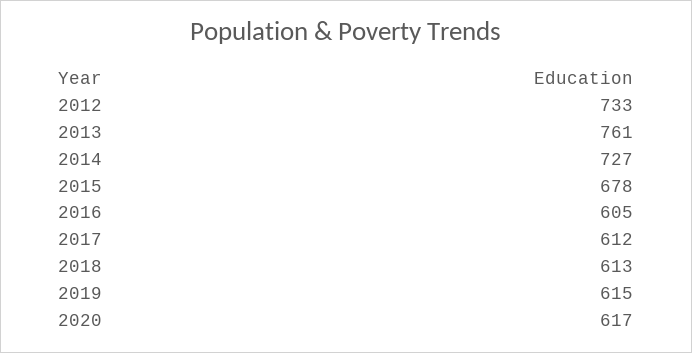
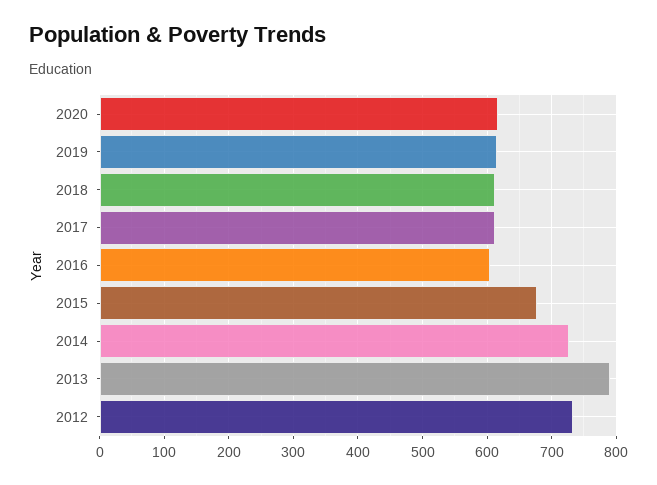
  {
    "2012": 733,
-   "2013": 761,
+   "2013": 790,
    "2014": 727,
    "2015": 678,
    "2016": 605,
    "2017": 612,
    "2018": 613,
    "2019": 615,
    "2020": 617
  }

